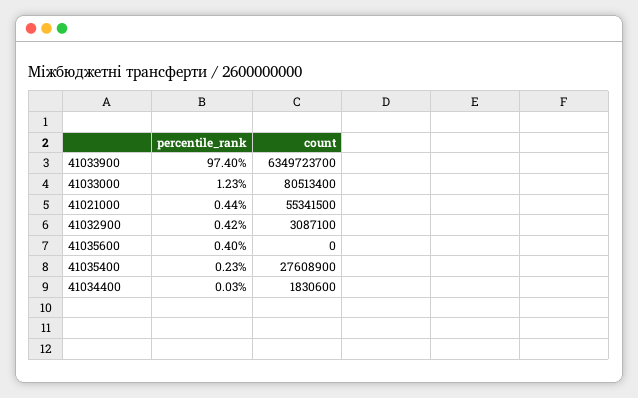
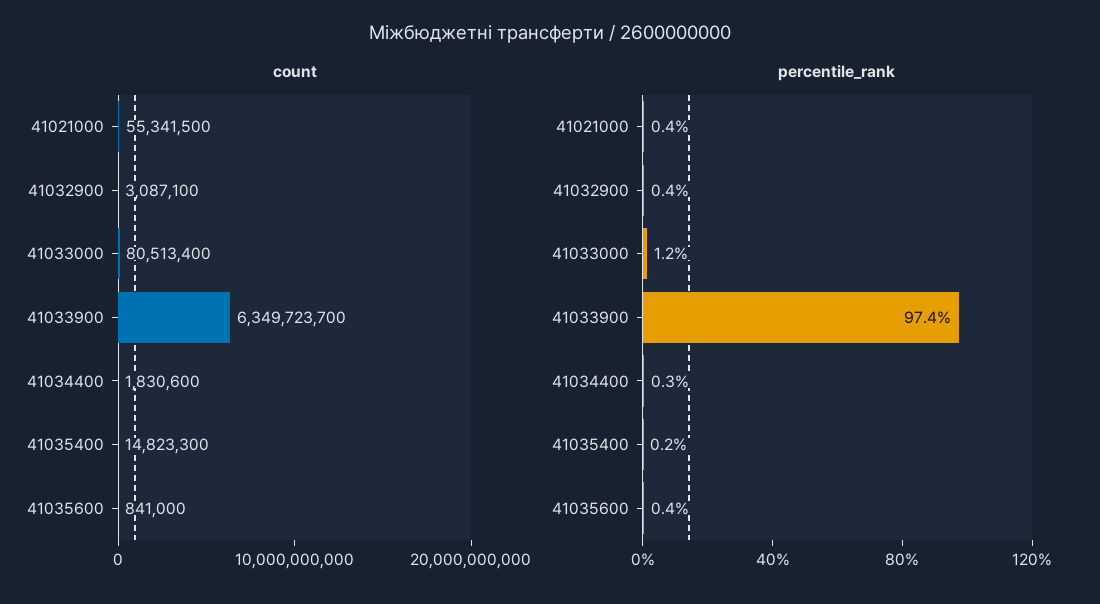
  {
    "percentile_rank": {
      "41033900": 97.4,
      "41033000": 1.23,
      "41021000": 0.44,
      "41032900": 0.42,
      "41035600": 0.4,
      "41035400": 0.23,
-     "41034400": 0.03
+     "41034400": 0.3
    },
    "count": {
      "41033900": 6349723700,
      "41033000": 80513400,
      "41021000": 55341500,
      "41032900": 3087100,
-     "41035600": 0,
+     "41035600": 841000,
-     "41035400": 27608900,
+     "41035400": 14823300,
      "41034400": 1830600
    }
  }

